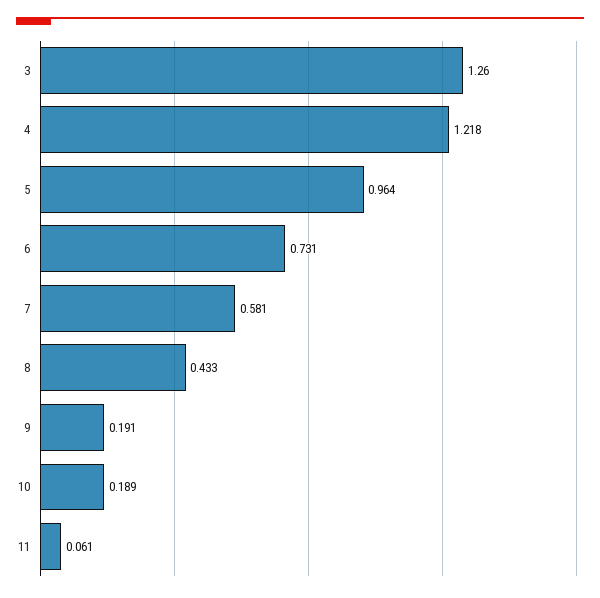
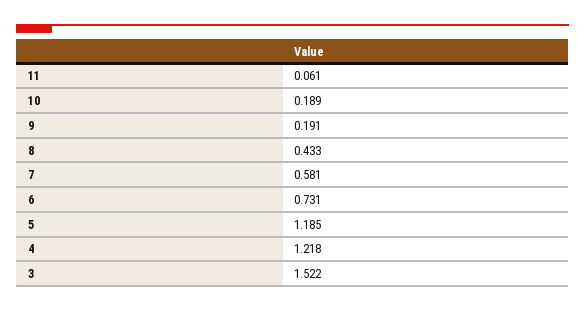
  {
-   "3": 1.26,
+   "3": 1.522,
    "4": 1.218,
-   "5": 0.964,
+   "5": 1.185,
    "6": 0.731,
    "7": 0.581,
    "8": 0.433,
    "9": 0.191,
    "10": 0.189,
    "11": 0.061
  }

